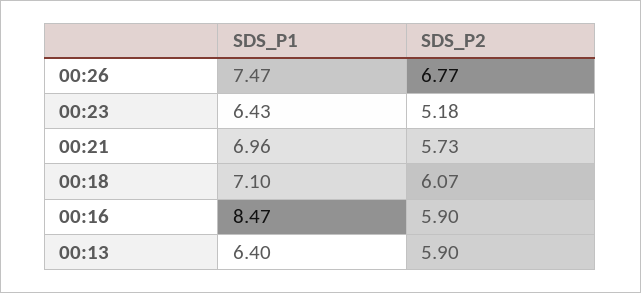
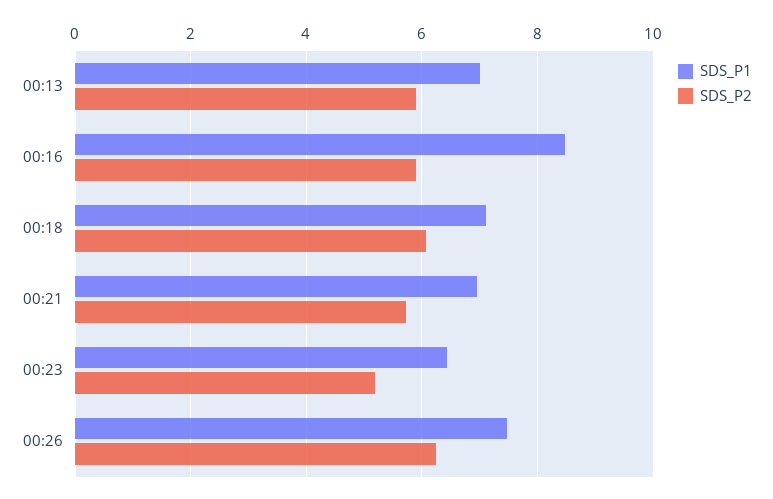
  {
    "SDS_P1": {
      "00:26": 7.47,
      "00:23": 6.43,
      "00:21": 6.96,
      "00:18": 7.1,
      "00:16": 8.47,
-     "00:13": 6.4
+     "00:13": 7
    },
    "SDS_P2": {
-     "00:26": 6.77,
+     "00:26": 6.2,
      "00:23": 5.18,
      "00:21": 5.73,
      "00:18": 6.07,
      "00:16": 5.9,
      "00:13": 5.9
    }
  }

